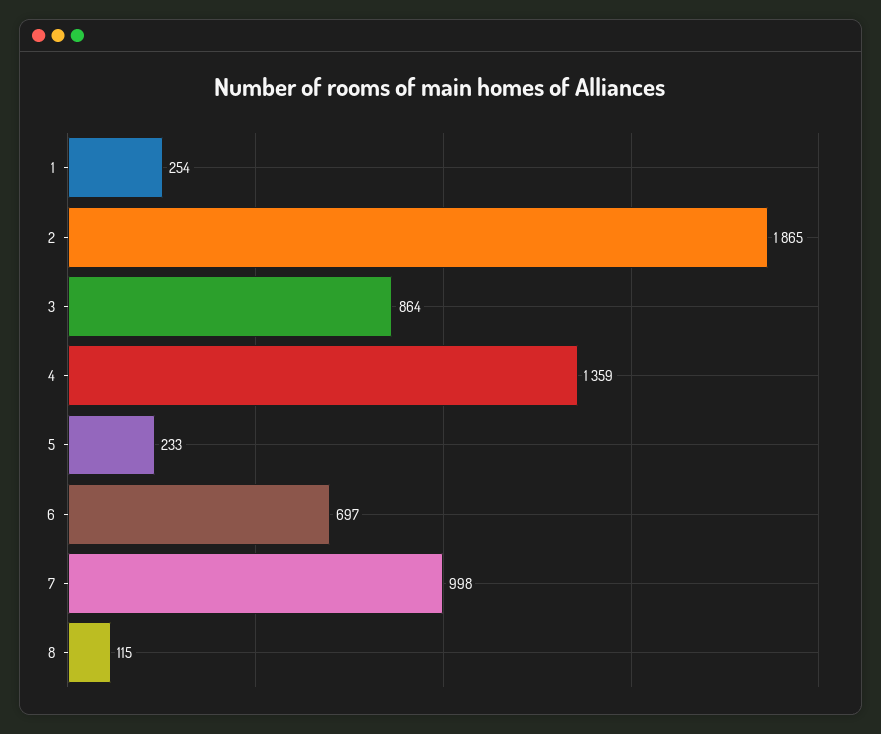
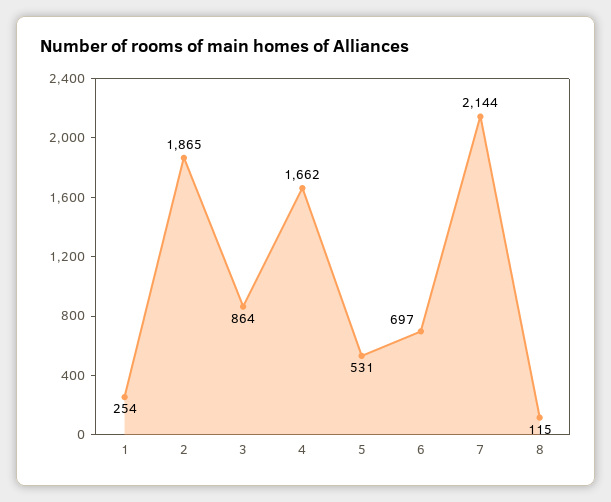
  {
    "1": 254,
    "2": 1865,
    "3": 864,
-   "4": 1359,
+   "4": 1662,
-   "5": 233,
+   "5": 531,
    "6": 697,
-   "7": 998,
+   "7": 2144,
    "8": 115
  }

